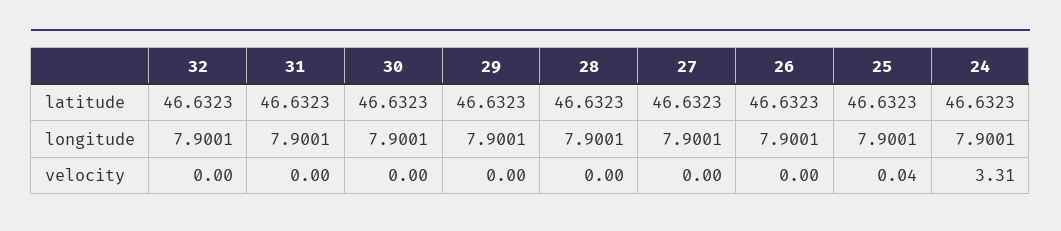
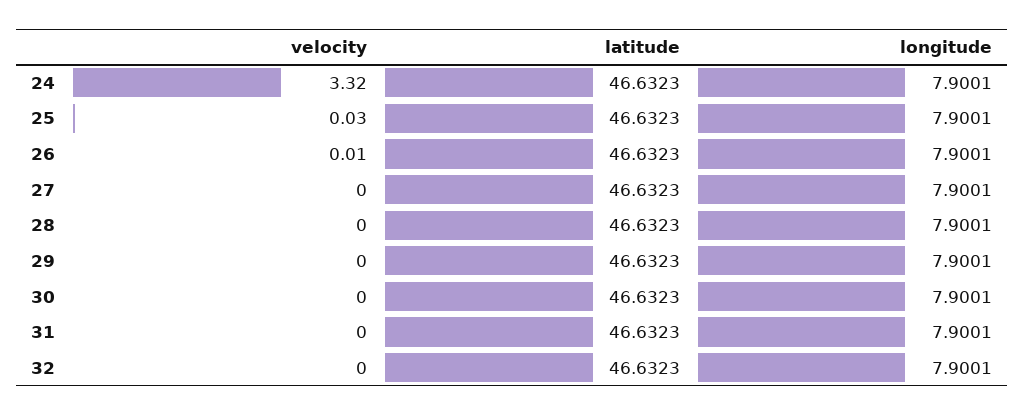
  {
    "32": {
      "latitude": 46.6323,
      "longitude": 7.9001,
      "velocity": 0
    },
    "31": {
      "latitude": 46.6323,
      "longitude": 7.9001,
      "velocity": 0
    },
    "30": {
      "latitude": 46.6323,
      "longitude": 7.9001,
      "velocity": 0
    },
    "29": {
      "latitude": 46.6323,
      "longitude": 7.9001,
      "velocity": 0
    },
    "28": {
      "latitude": 46.6323,
      "longitude": 7.9001,
      "velocity": 0
    },
    "27": {
      "latitude": 46.6323,
      "longitude": 7.9001,
      "velocity": 0
    },
    "26": {
      "latitude": 46.6323,
      "longitude": 7.9001,
-     "velocity": 0
+     "velocity": 0.01
    },
    "25": {
      "latitude": 46.6323,
      "longitude": 7.9001,
-     "velocity": 0.04
+     "velocity": 0.03
    },
    "24": {
      "latitude": 46.6323,
      "longitude": 7.9001,
-     "velocity": 3.31
+     "velocity": 3.32
    }
  }

